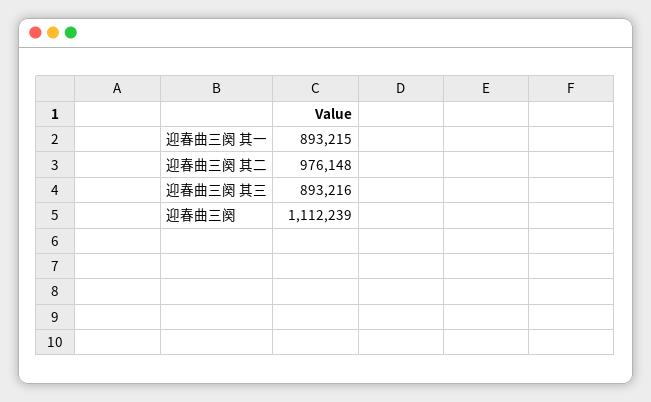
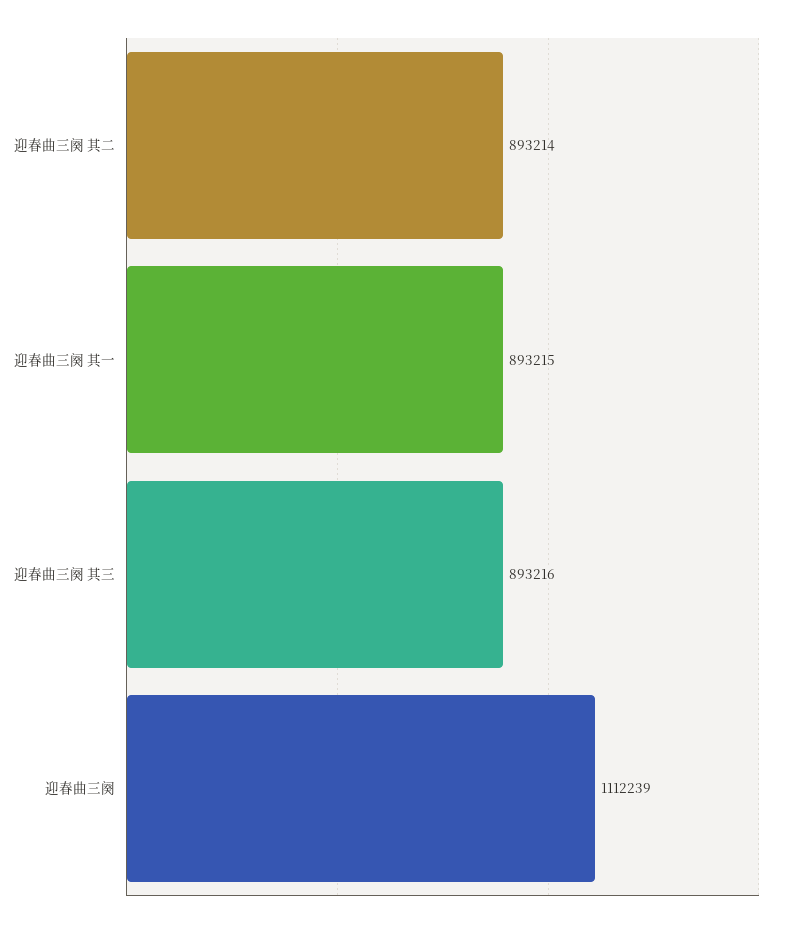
  {
    "迎春曲三阕 其一": 893215,
-   "迎春曲三阕 其二": 976148,
+   "迎春曲三阕 其二": 893214,
    "迎春曲三阕 其三": 893216,
    "迎春曲三阕": 1112239
  }

